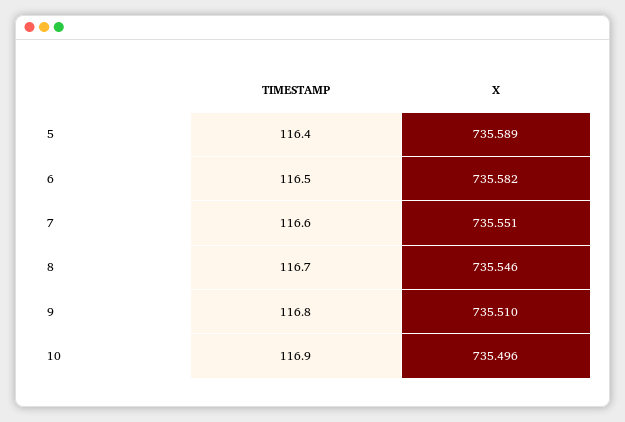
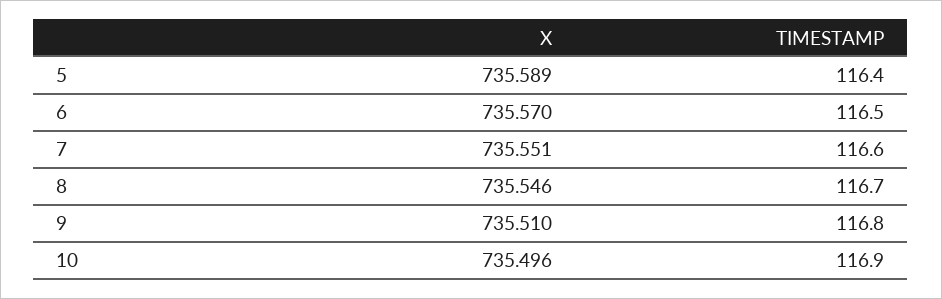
  {
    "TIMESTAMP": {
      "5": 116.4,
      "6": 116.5,
      "7": 116.6,
      "8": 116.7,
      "9": 116.8,
      "10": 116.9
    },
    "X": {
      "5": 735.589,
-     "6": 735.582,
+     "6": 735.57,
      "7": 735.551,
      "8": 735.546,
      "9": 735.51,
      "10": 735.496
    }
  }

